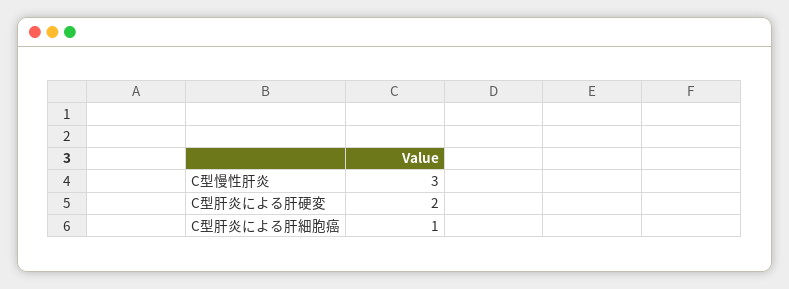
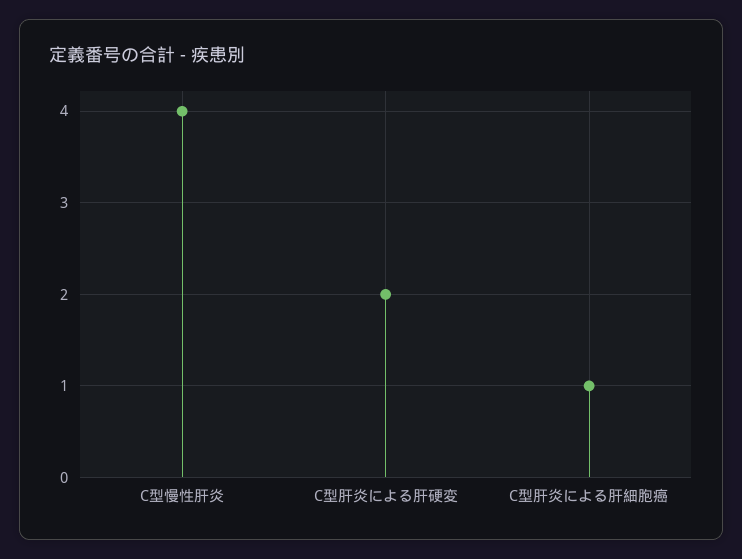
  {
-   "C型慢性肝炎": 3,
+   "C型慢性肝炎": 4,
    "C型肝炎による肝硬変": 2,
    "C型肝炎による肝細胞癌": 1
  }

